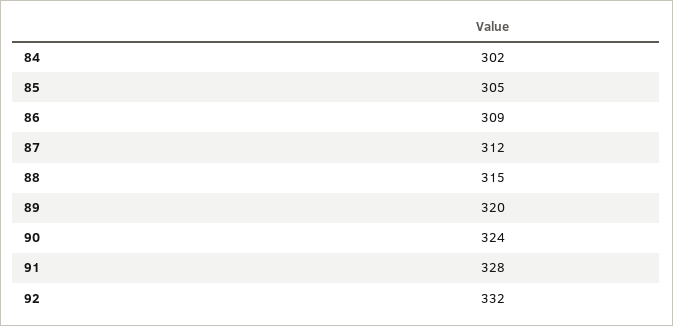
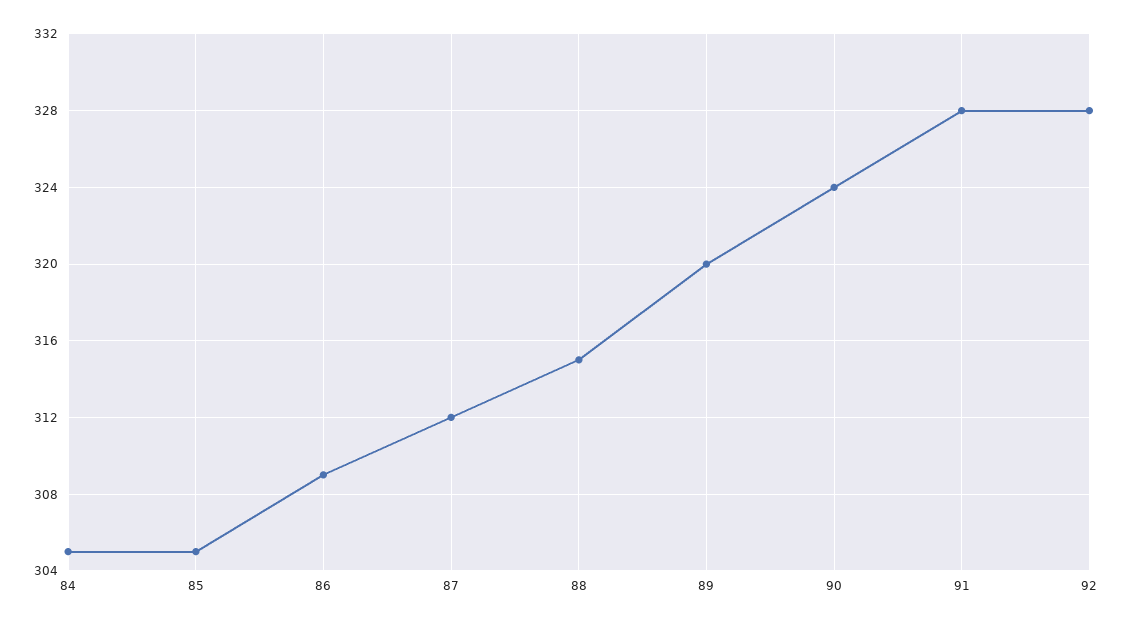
  {
-   "84": 302,
+   "84": 305,
    "85": 305,
    "86": 309,
    "87": 312,
    "88": 315,
    "89": 320,
    "90": 324,
    "91": 328,
-   "92": 332
+   "92": 328
  }

